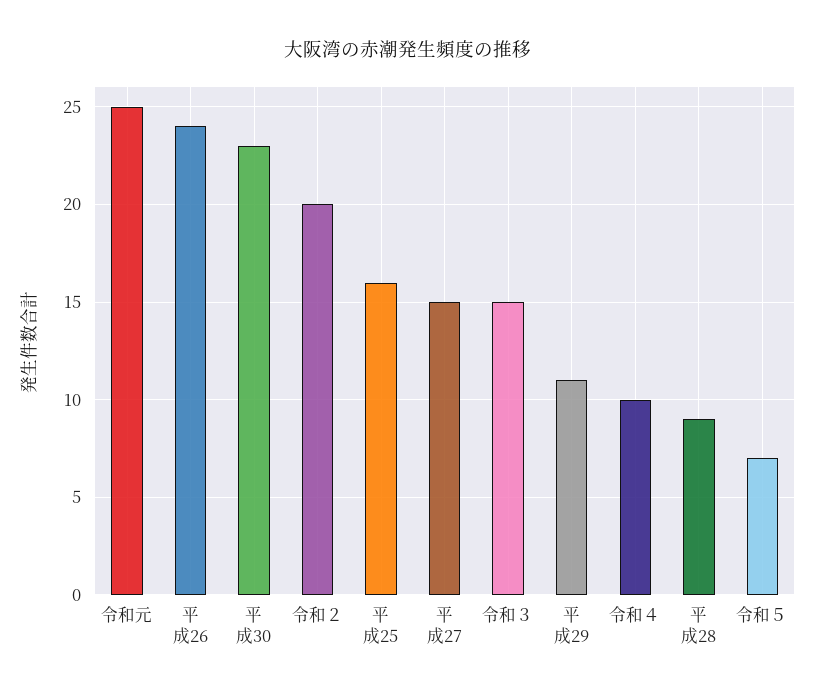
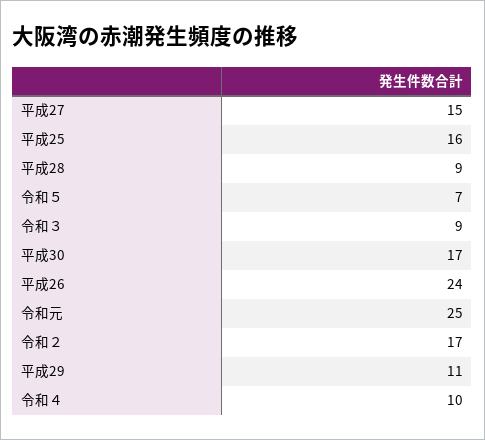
  {
    "令和元": 25,
    "平成26": 24,
-   "平成30": 23,
+   "平成30": 17,
-   "令和２": 20,
+   "令和２": 17,
    "平成25": 16,
    "平成27": 15,
-   "令和３": 15,
+   "令和３": 9,
    "平成29": 11,
    "令和４": 10,
    "平成28": 9,
    "令和５": 7
  }

